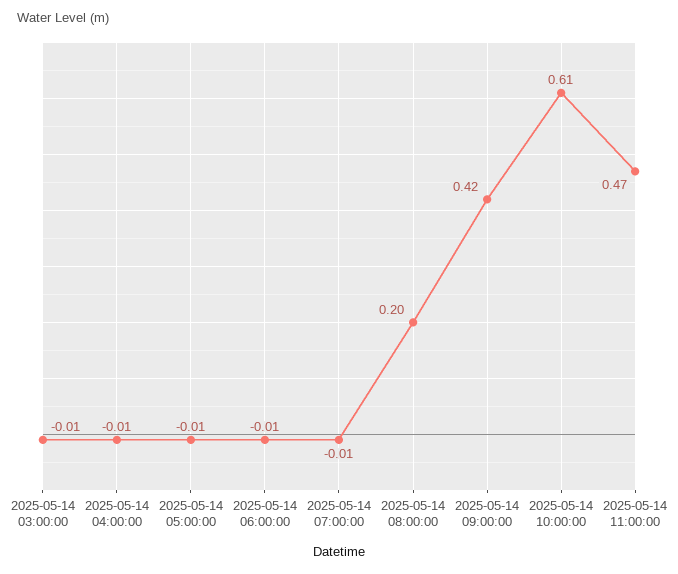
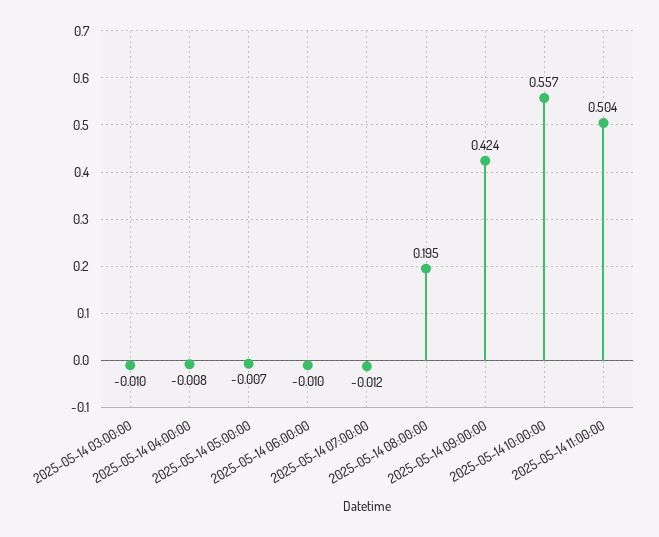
  {
    "2025-05-14 03:00:00": -0.01,
    "2025-05-14 04:00:00": -0.008,
    "2025-05-14 05:00:00": -0.007,
    "2025-05-14 06:00:00": -0.01,
    "2025-05-14 07:00:00": -0.012,
    "2025-05-14 08:00:00": 0.195,
    "2025-05-14 09:00:00": 0.424,
-   "2025-05-14 10:00:00": 0.61,
+   "2025-05-14 10:00:00": 0.557,
-   "2025-05-14 11:00:00": 0.47
+   "2025-05-14 11:00:00": 0.504
  }

